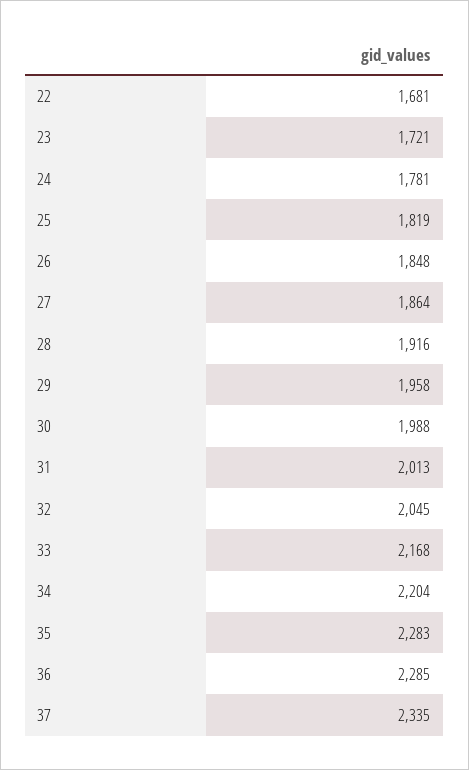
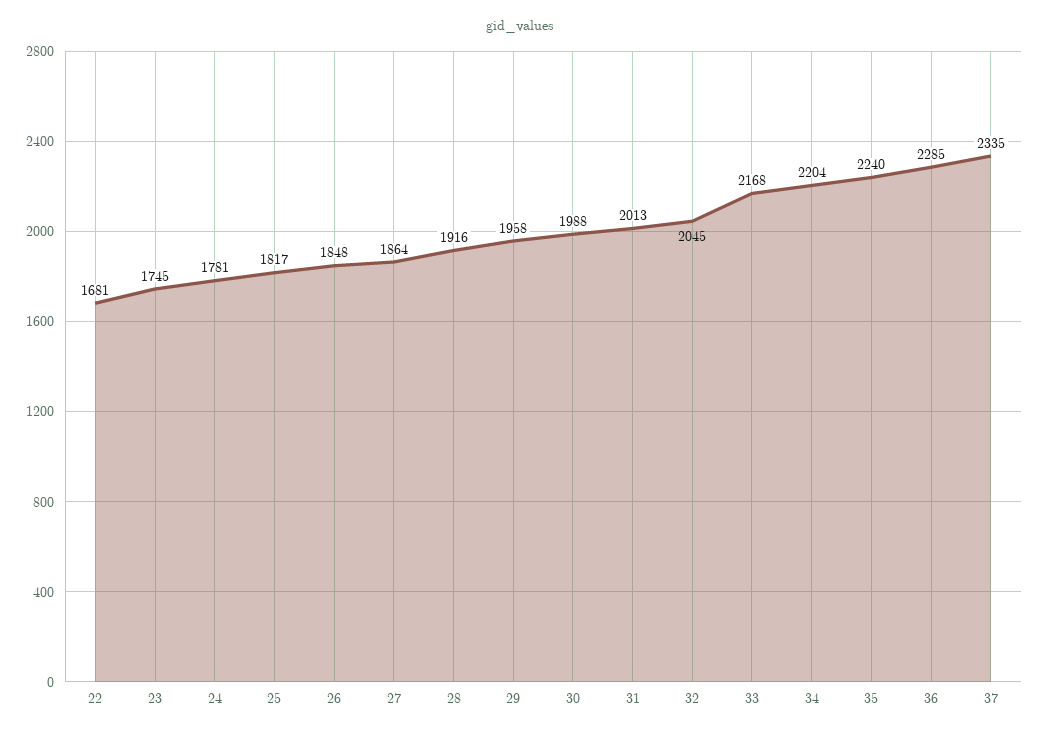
  {
    "22": 1681,
-   "23": 1721,
+   "23": 1745,
    "24": 1781,
-   "25": 1819,
+   "25": 1817,
    "26": 1848,
    "27": 1864,
    "28": 1916,
    "29": 1958,
    "30": 1988,
    "31": 2013,
    "32": 2045,
    "33": 2168,
    "34": 2204,
-   "35": 2283,
+   "35": 2240,
    "36": 2285,
    "37": 2335
  }

